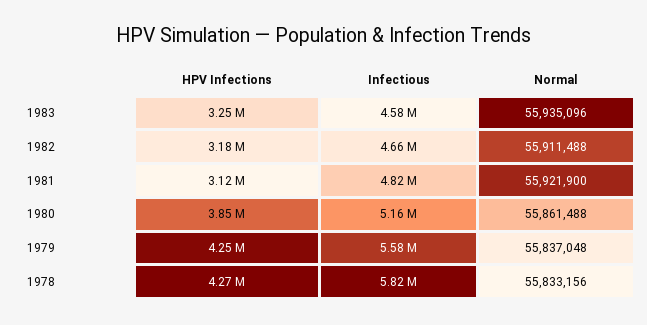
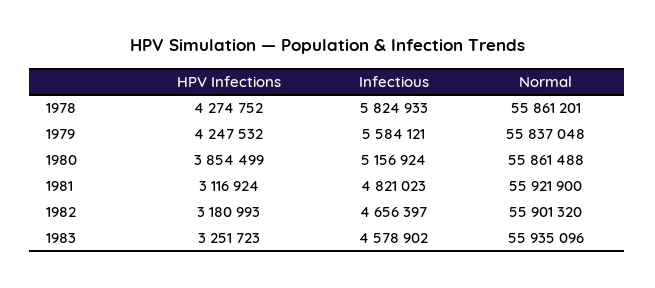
  {
    "HPV Infections": {
      "1983": 3251723,
      "1982": 3180993,
      "1981": 3116924,
      "1980": 3854499,
      "1979": 4247532,
      "1978": 4274752
    },
    "Infectious": {
      "1983": 4578902,
      "1982": 4656397,
      "1981": 4821023,
      "1980": 5156924,
      "1979": 5584121,
      "1978": 5824933
    },
    "Normal": {
      "1983": 55935096,
-     "1982": 55911488,
+     "1982": 55901320,
      "1981": 55921900,
      "1980": 55861488,
      "1979": 55837048,
-     "1978": 55833156
+     "1978": 55861201
    }
  }

